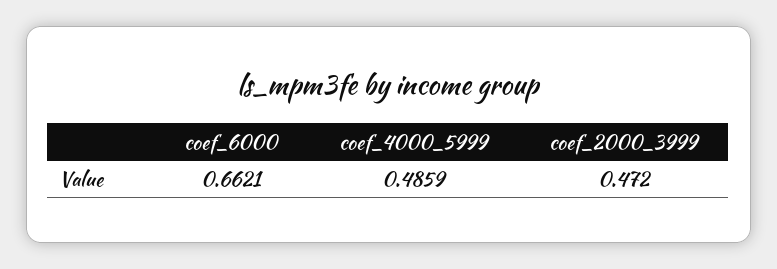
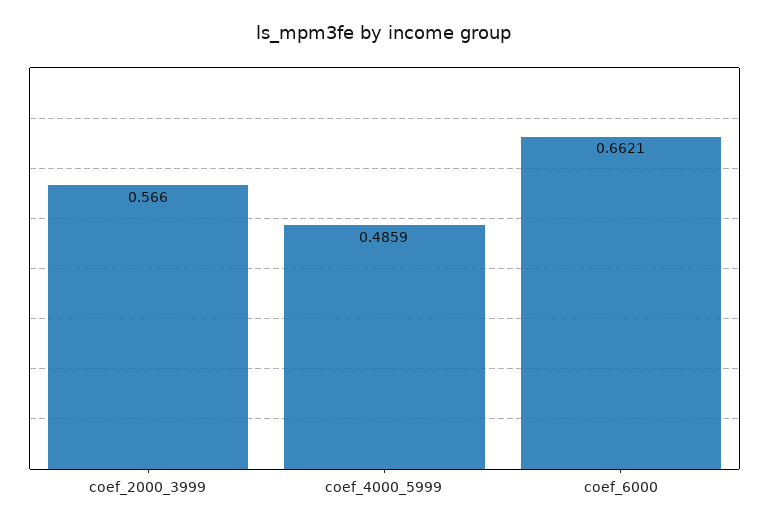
  {
    "coef_6000": 0.6621,
    "coef_4000_5999": 0.4859,
-   "coef_2000_3999": 0.472
+   "coef_2000_3999": 0.566
  }

